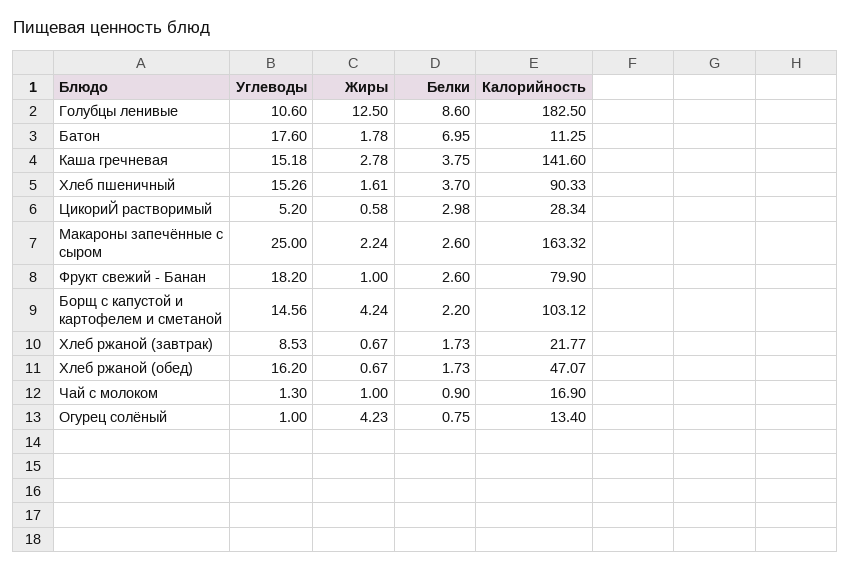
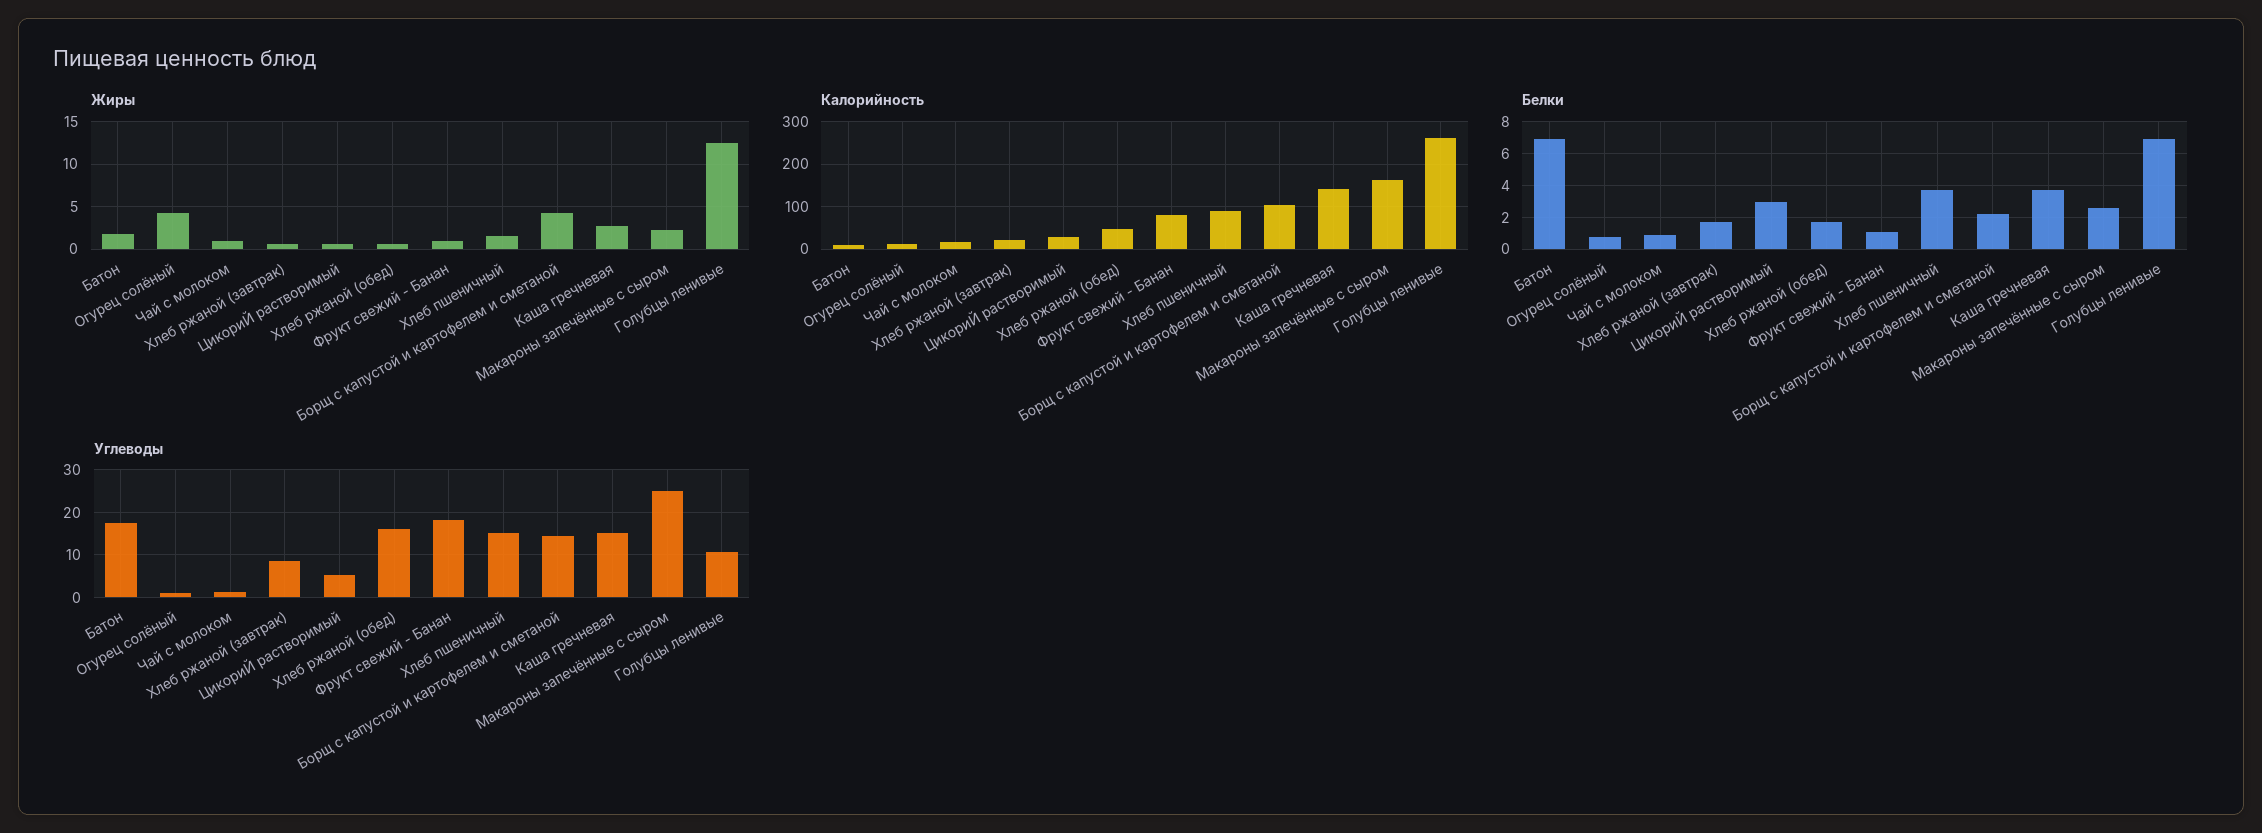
  {
    "Углеводы": {
      "Голубцы ленивые": 10.6,
      "Батон": 17.6,
      "Каша гречневая": 15.18,
      "Хлеб пшеничный": 15.26,
      "ЦикориЙ растворимый": 5.2,
      "Макароны запечённые с сыром": 25,
      "Фрукт свежий - Банан": 18.2,
      "Борщ с капустой и картофелем и сметаной": 14.56,
      "Хлеб ржаной (завтрак)": 8.53,
      "Хлеб ржаной (обед)": 16.2,
      "Чай с молоком": 1.3,
      "Огурец солёный": 1
    },
    "Жиры": {
      "Голубцы ленивые": 12.5,
      "Батон": 1.78,
      "Каша гречневая": 2.78,
      "Хлеб пшеничный": 1.61,
      "ЦикориЙ растворимый": 0.58,
      "Макароны запечённые с сыром": 2.24,
      "Фрукт свежий - Банан": 1,
      "Борщ с капустой и картофелем и сметаной": 4.24,
      "Хлеб ржаной (завтрак)": 0.67,
      "Хлеб ржаной (обед)": 0.67,
      "Чай с молоком": 1,
      "Огурец солёный": 4.23
    },
    "Белки": {
-     "Голубцы ленивые": 8.6,
+     "Голубцы ленивые": 7,
      "Батон": 6.95,
      "Каша гречневая": 3.75,
      "Хлеб пшеничный": 3.7,
      "ЦикориЙ растворимый": 2.98,
      "Макароны запечённые с сыром": 2.6,
-     "Фрукт свежий - Банан": 2.6,
+     "Фрукт свежий - Банан": 1,
      "Борщ с капустой и картофелем и сметаной": 2.2,
      "Хлеб ржаной (завтрак)": 1.73,
      "Хлеб ржаной (обед)": 1.73,
      "Чай с молоком": 0.9,
      "Огурец солёный": 0.75
    },
    "Калорийность": {
-     "Голубцы ленивые": 182.5,
+     "Голубцы ленивые": 260,
      "Батон": 11.25,
      "Каша гречневая": 141.6,
      "Хлеб пшеничный": 90.33,
      "ЦикориЙ растворимый": 28.34,
      "Макароны запечённые с сыром": 163.32,
      "Фрукт свежий - Банан": 79.9,
      "Борщ с капустой и картофелем и сметаной": 103.12,
      "Хлеб ржаной (завтрак)": 21.77,
      "Хлеб ржаной (обед)": 47.07,
      "Чай с молоком": 16.9,
      "Огурец солёный": 13.4
    }
  }

